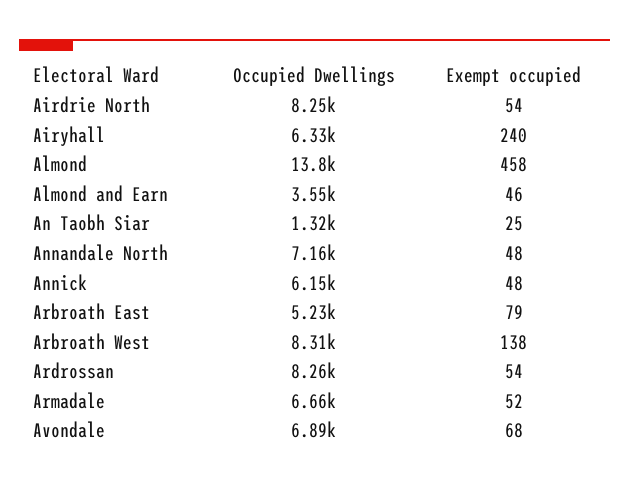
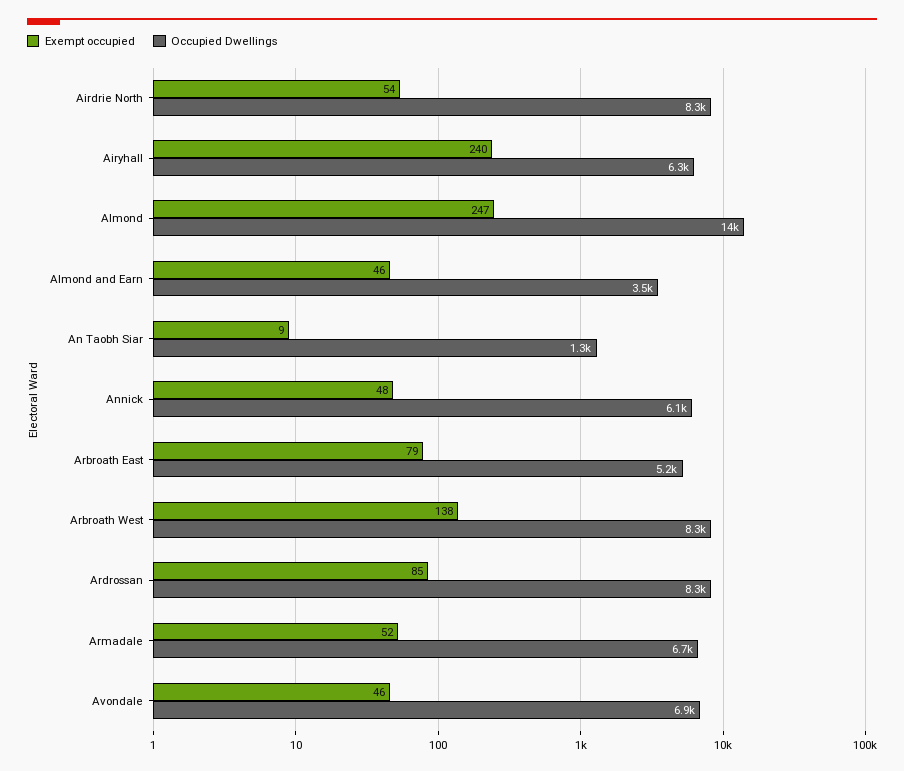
  {
    "Occupied Dwellings": {
      "Airdrie North": 8250,
      "Airyhall": 6330,
      "Almond": 13800,
      "Almond and Earn": 3550,
      "An Taobh Siar": 1320,
-     "Annandale North": 7160,
      "Annick": 6150,
      "Arbroath East": 5230,
      "Arbroath West": 8310,
      "Ardrossan": 8260,
      "Armadale": 6660,
      "Avondale": 6890
    },
    "Exempt occupied": {
      "Airdrie North": 54,
      "Airyhall": 240,
-     "Almond": 458,
+     "Almond": 247,
      "Almond and Earn": 46,
-     "An Taobh Siar": 25,
+     "An Taobh Siar": 9,
-     "Annandale North": 48,
      "Annick": 48,
      "Arbroath East": 79,
      "Arbroath West": 138,
-     "Ardrossan": 54,
+     "Ardrossan": 85,
      "Armadale": 52,
-     "Avondale": 68
+     "Avondale": 46
    }
  }

